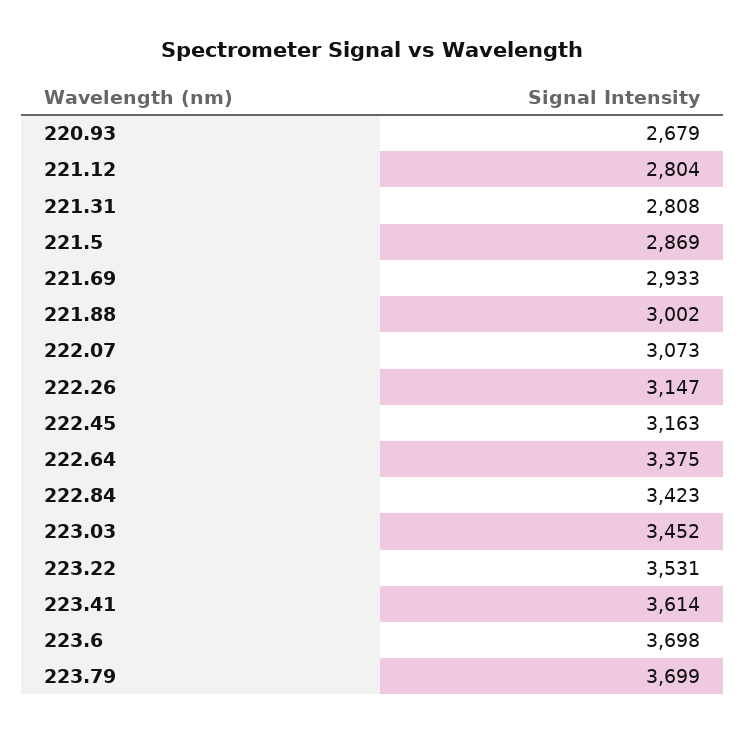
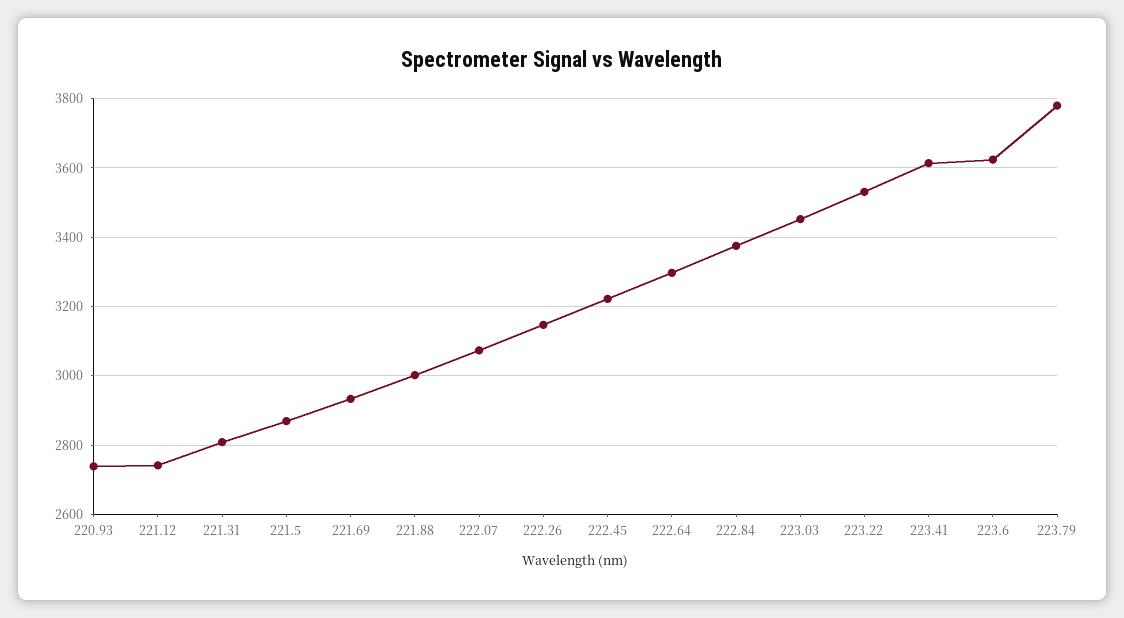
  {
-   "220.93": 2679,
+   "220.93": 2740,
-   "221.12": 2804,
+   "221.12": 2740,
    "221.31": 2808,
    "221.5": 2869,
    "221.69": 2933,
    "221.88": 3002,
    "222.07": 3073,
    "222.26": 3147,
-   "222.45": 3163,
+   "222.45": 3220,
-   "222.64": 3375,
+   "222.64": 3300,
-   "222.84": 3423,
+   "222.84": 3380,
    "223.03": 3452,
    "223.22": 3531,
    "223.41": 3614,
-   "223.6": 3698,
+   "223.6": 3620,
-   "223.79": 3699
+   "223.79": 3780
  }

